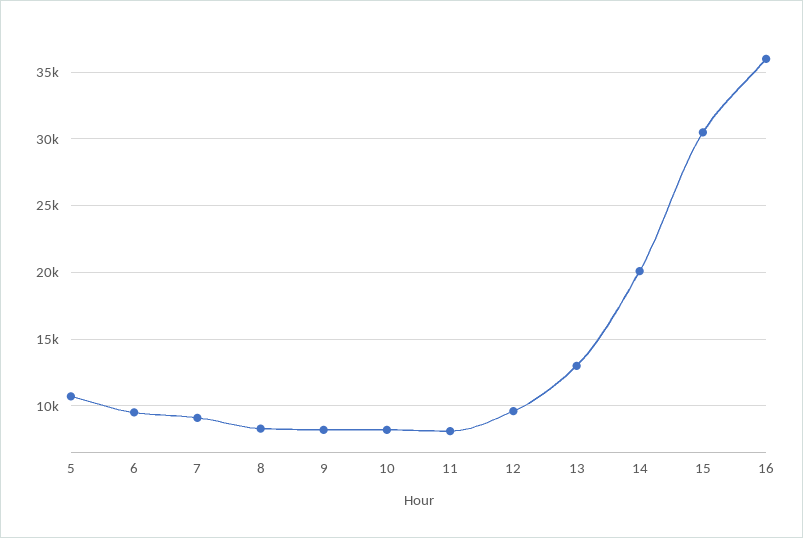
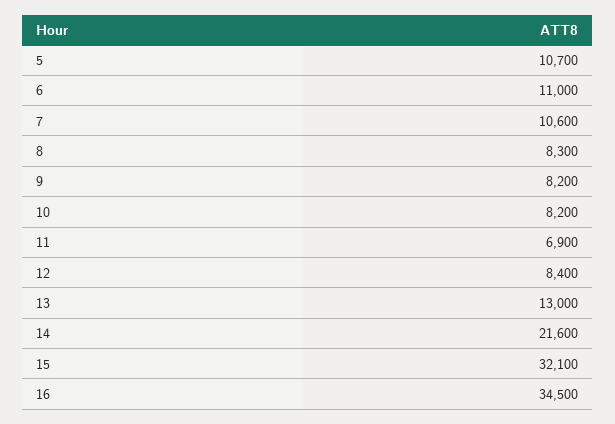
  {
    "5": 10700,
-   "6": 9500,
+   "6": 11000,
-   "7": 9000,
+   "7": 10600,
    "8": 8300,
    "9": 8200,
    "10": 8200,
-   "11": 8000,
+   "11": 6900,
-   "12": 9500,
+   "12": 8400,
    "13": 13000,
-   "14": 20000,
+   "14": 21600,
-   "15": 30500,
+   "15": 32100,
-   "16": 36000
+   "16": 34500
  }

